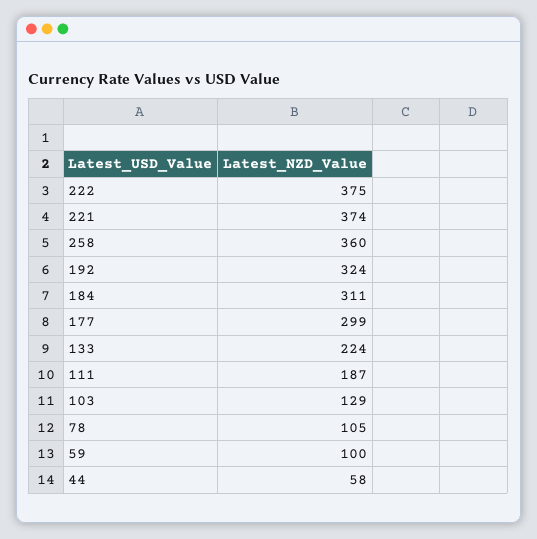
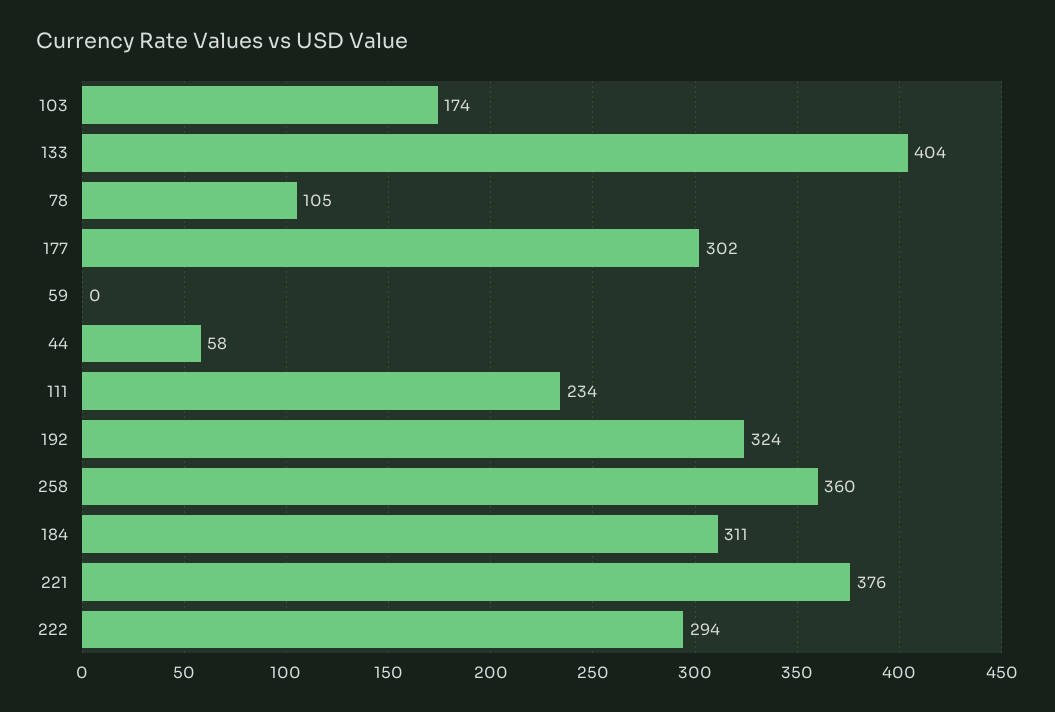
  {
-   "222": 375,
+   "222": 294,
-   "221": 374,
+   "221": 376,
    "258": 360,
    "192": 324,
    "184": 311,
-   "177": 299,
+   "177": 302,
-   "133": 224,
+   "133": 404,
-   "111": 187,
+   "111": 234,
-   "103": 129,
+   "103": 174,
    "78": 105,
-   "59": 100,
+   "59": 0,
    "44": 58
  }

